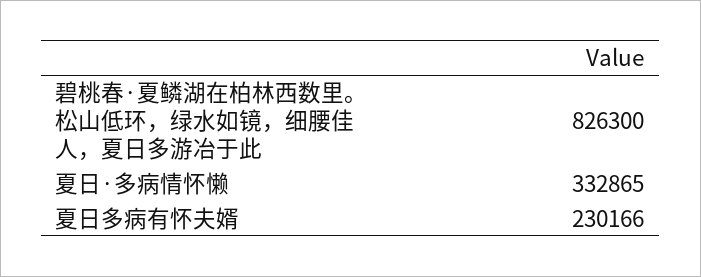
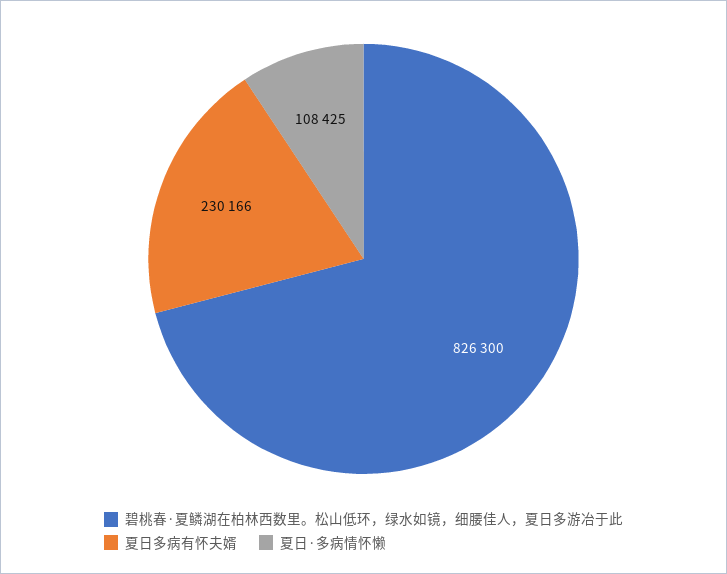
  {
    "碧桃春·夏鳞湖在柏林西数里。松山低环，绿水如镜，细腰佳人，夏日多游冶于此": 826300,
-   "夏日·多病情怀懒": 332865,
+   "夏日·多病情怀懒": 108425,
    "夏日多病有怀夫婿": 230166
  }

